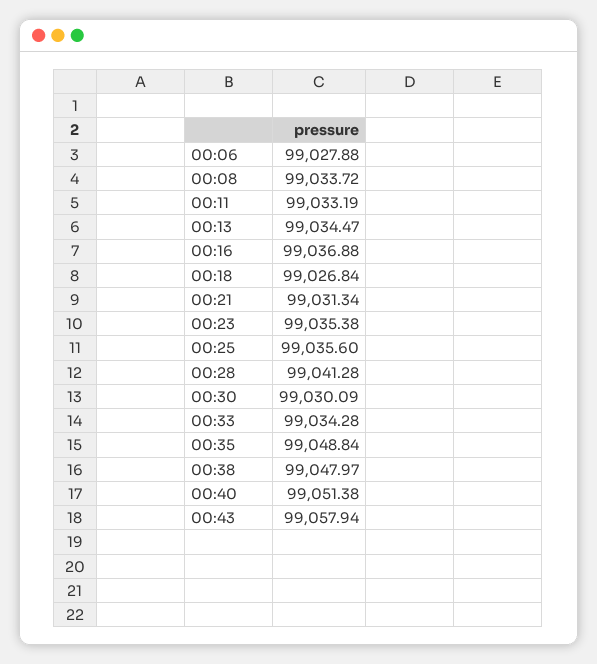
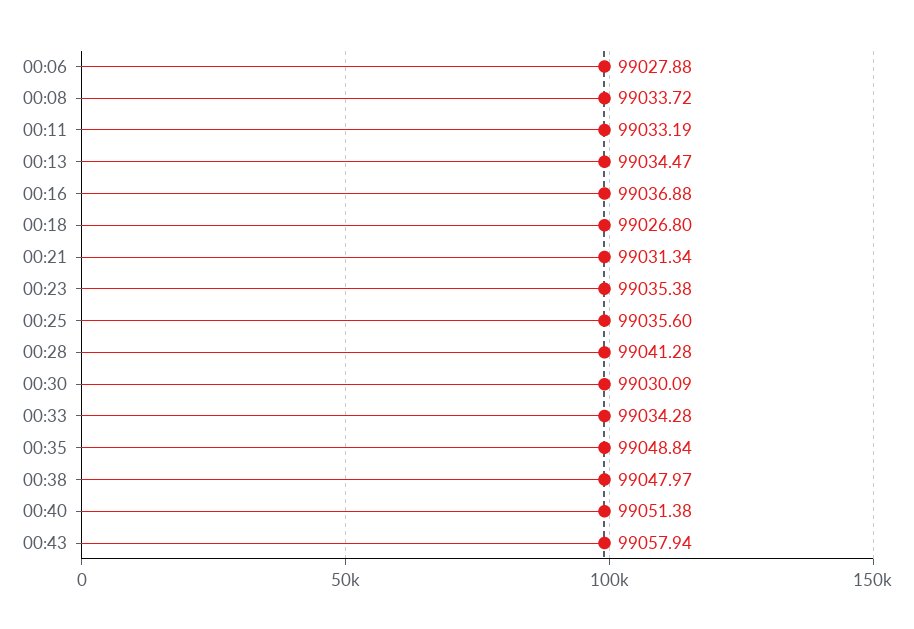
  {
    "00:06": 99027.88,
    "00:08": 99033.72,
    "00:11": 99033.19,
    "00:13": 99034.47,
    "00:16": 99036.88,
-   "00:18": 99026.84,
+   "00:18": 99026.8,
    "00:21": 99031.34,
    "00:23": 99035.38,
    "00:25": 99035.6,
    "00:28": 99041.28,
    "00:30": 99030.09,
    "00:33": 99034.28,
    "00:35": 99048.84,
    "00:38": 99047.97,
    "00:40": 99051.38,
    "00:43": 99057.94
  }

